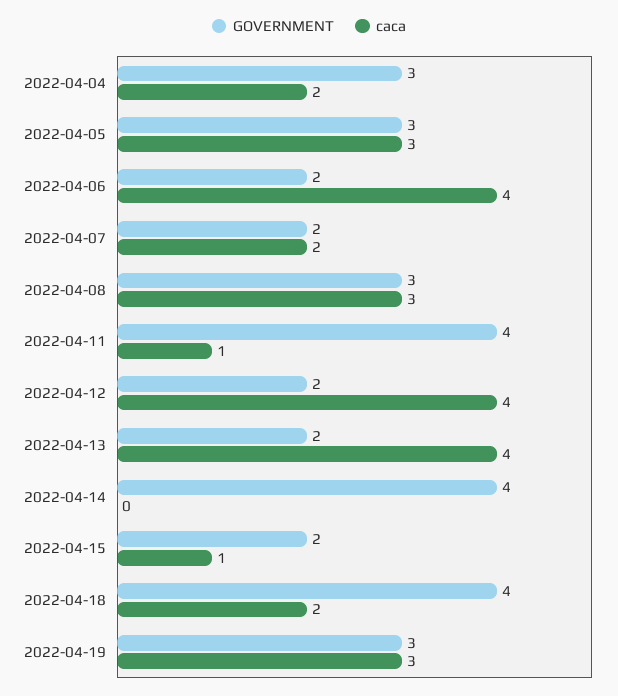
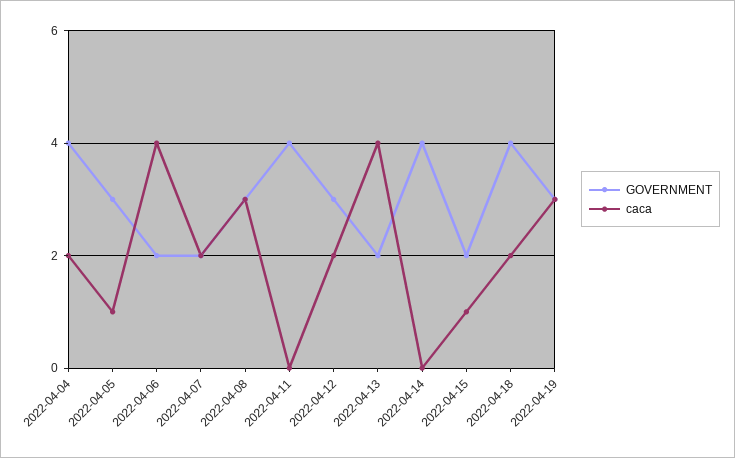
  {
    "GOVERNMENT": {
-     "2022-04-04": 3,
+     "2022-04-04": 4,
      "2022-04-05": 3,
      "2022-04-06": 2,
      "2022-04-07": 2,
      "2022-04-08": 3,
      "2022-04-11": 4,
-     "2022-04-12": 2,
+     "2022-04-12": 3,
      "2022-04-13": 2,
      "2022-04-14": 4,
      "2022-04-15": 2,
      "2022-04-18": 4,
      "2022-04-19": 3
    },
    "caca": {
      "2022-04-04": 2,
-     "2022-04-05": 3,
+     "2022-04-05": 1,
      "2022-04-06": 4,
      "2022-04-07": 2,
      "2022-04-08": 3,
-     "2022-04-11": 1,
+     "2022-04-11": 0,
-     "2022-04-12": 4,
+     "2022-04-12": 2,
      "2022-04-13": 4,
      "2022-04-14": 0,
      "2022-04-15": 1,
      "2022-04-18": 2,
      "2022-04-19": 3
    }
  }

